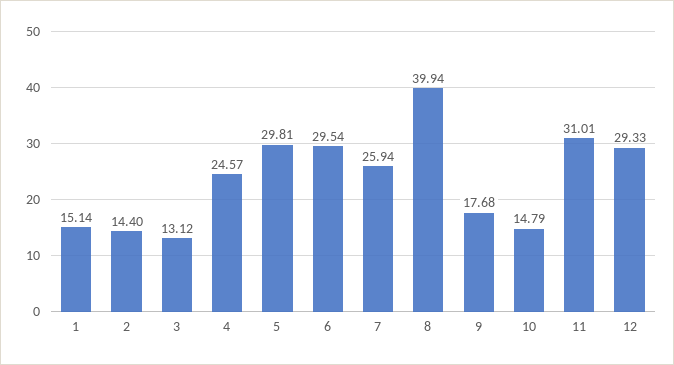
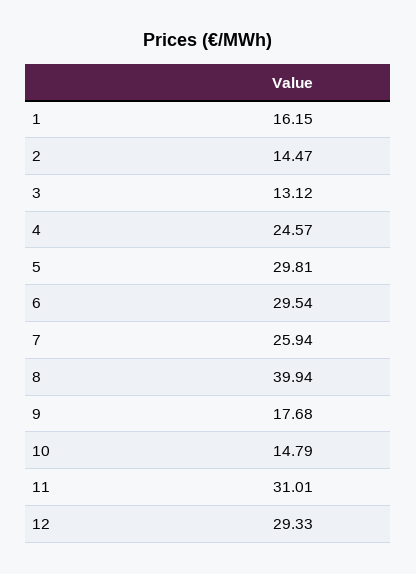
  {
-   "1": 15.14,
+   "1": 16.15,
-   "2": 14.4,
+   "2": 14.47,
    "3": 13.12,
    "4": 24.57,
    "5": 29.81,
    "6": 29.54,
    "7": 25.94,
    "8": 39.94,
    "9": 17.68,
    "10": 14.79,
    "11": 31.01,
    "12": 29.33
  }

